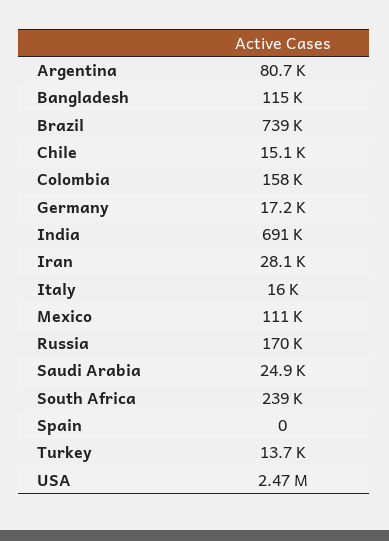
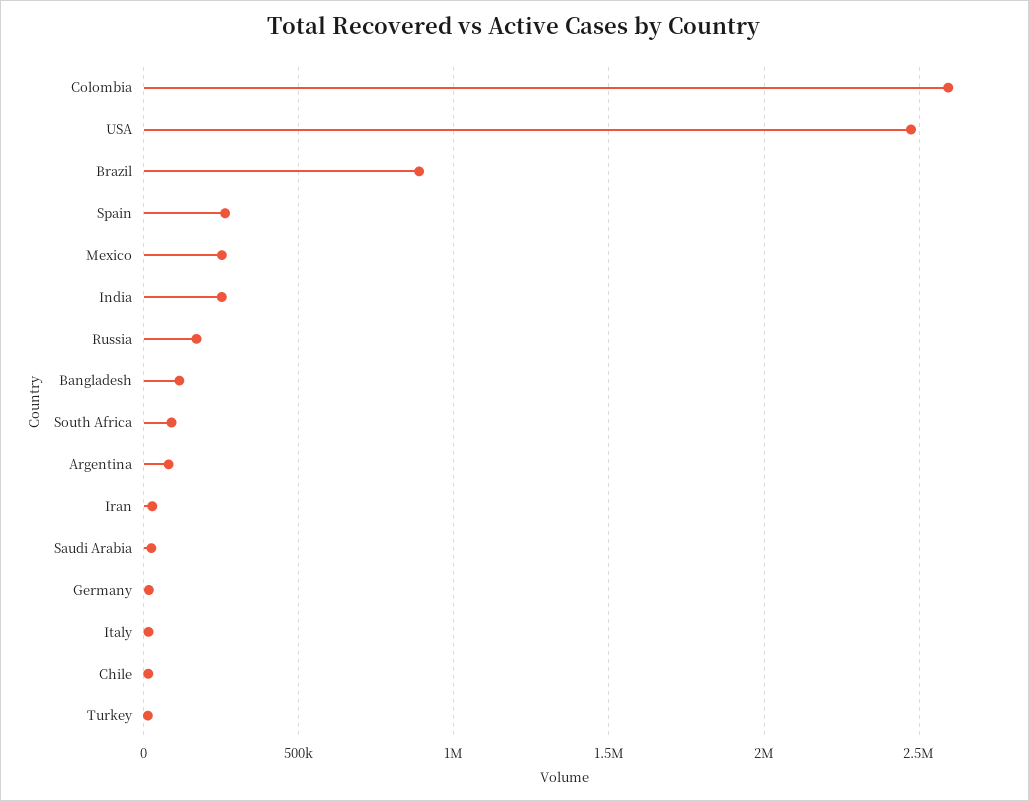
  {
    "Argentina": 80700,
    "Bangladesh": 115000,
-   "Brazil": 739000,
+   "Brazil": 900000,
    "Chile": 15100,
-   "Colombia": 158000,
+   "Colombia": 2600000,
    "Germany": 17200,
-   "India": 691000,
+   "India": 250000,
    "Iran": 28100,
    "Italy": 16000,
-   "Mexico": 111000,
+   "Mexico": 250000,
    "Russia": 170000,
    "Saudi Arabia": 24900,
-   "South Africa": 239000,
+   "South Africa": 100000,
-   "Spain": 0,
+   "Spain": 250000,
    "Turkey": 13700,
    "USA": 2470000
  }

